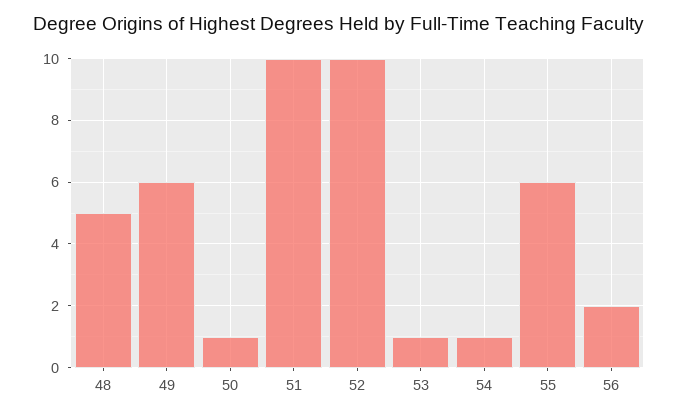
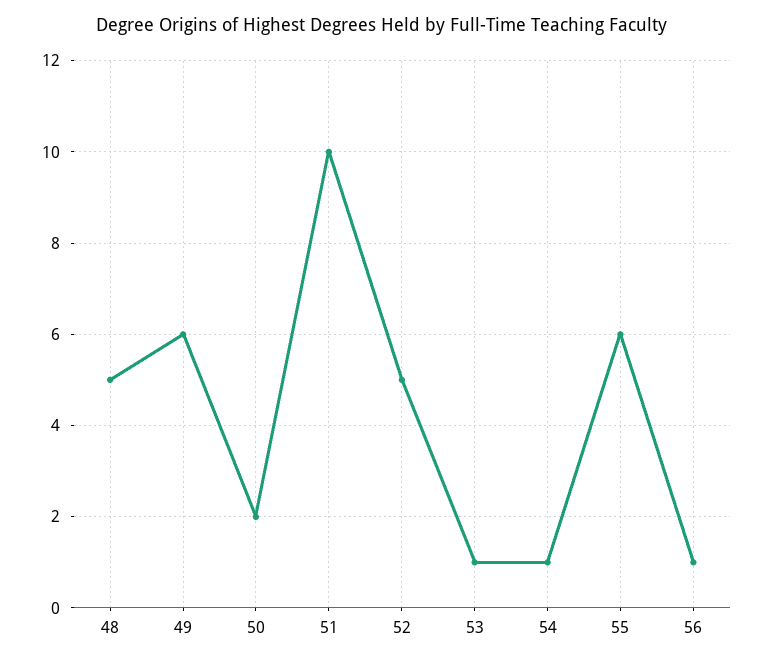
  {
    "48": 5,
    "49": 6,
-   "50": 1,
+   "50": 2,
    "51": 10,
-   "52": 10,
+   "52": 5,
    "53": 1,
    "54": 1,
    "55": 6,
-   "56": 2
+   "56": 1
  }

